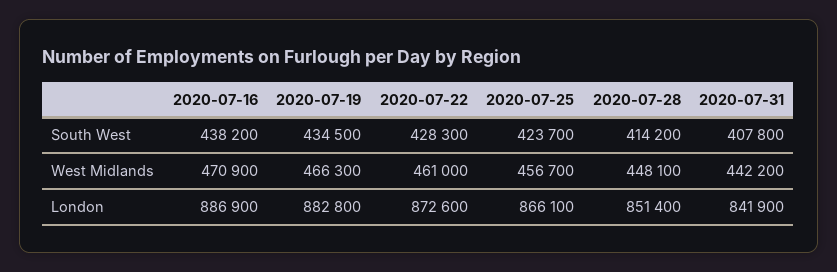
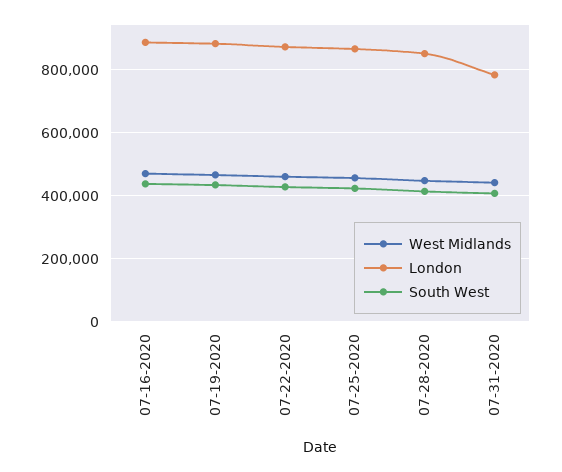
  {
    "South West": {
      "2020-07-16": 438200,
      "2020-07-19": 434500,
      "2020-07-22": 428300,
      "2020-07-25": 423700,
      "2020-07-28": 414200,
      "2020-07-31": 407800
    },
    "West Midlands": {
      "2020-07-16": 470900,
      "2020-07-19": 466300,
      "2020-07-22": 461000,
      "2020-07-25": 456700,
      "2020-07-28": 448100,
      "2020-07-31": 442200
    },
    "London": {
      "2020-07-16": 886900,
      "2020-07-19": 882800,
      "2020-07-22": 872600,
      "2020-07-25": 866100,
      "2020-07-28": 851400,
-     "2020-07-31": 841900
+     "2020-07-31": 780000
    }
  }

